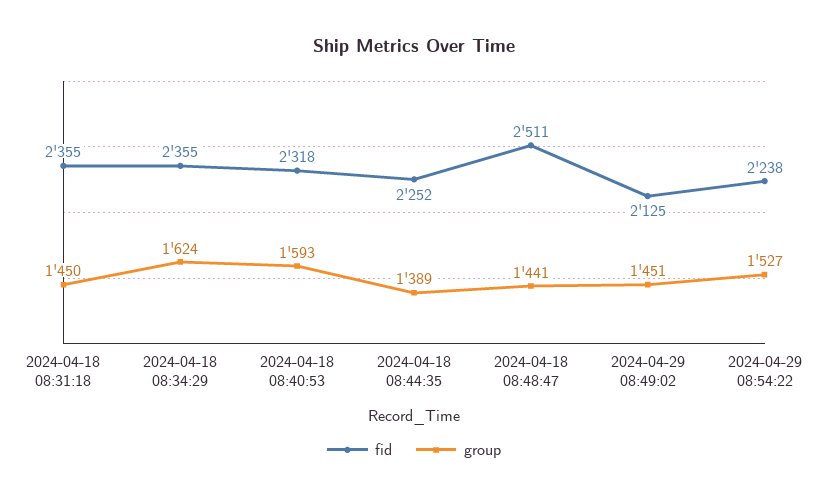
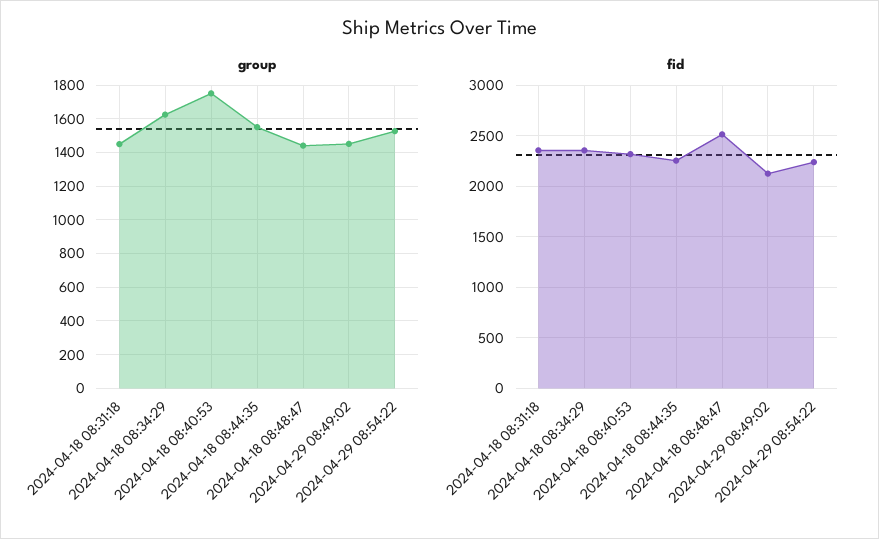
  {
    "fid": {
      "2024-04-18 08:31:18": 2355,
      "2024-04-18 08:34:29": 2355,
      "2024-04-18 08:40:53": 2318,
      "2024-04-18 08:44:35": 2252,
      "2024-04-18 08:48:47": 2511,
      "2024-04-29 08:49:02": 2125,
      "2024-04-29 08:54:22": 2238
    },
    "group": {
      "2024-04-18 08:31:18": 1450,
      "2024-04-18 08:34:29": 1624,
-     "2024-04-18 08:40:53": 1593,
+     "2024-04-18 08:40:53": 1750,
-     "2024-04-18 08:44:35": 1389,
+     "2024-04-18 08:44:35": 1550,
      "2024-04-18 08:48:47": 1441,
      "2024-04-29 08:49:02": 1451,
      "2024-04-29 08:54:22": 1527
    }
  }

